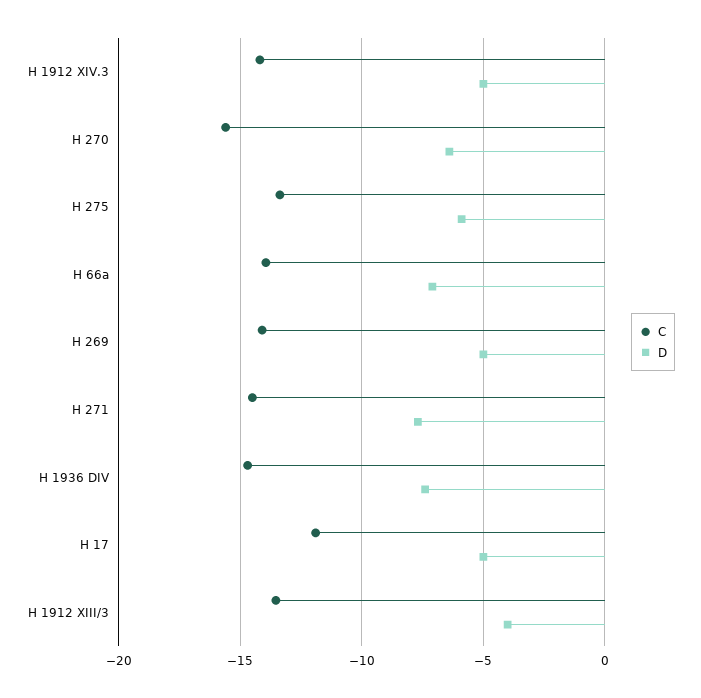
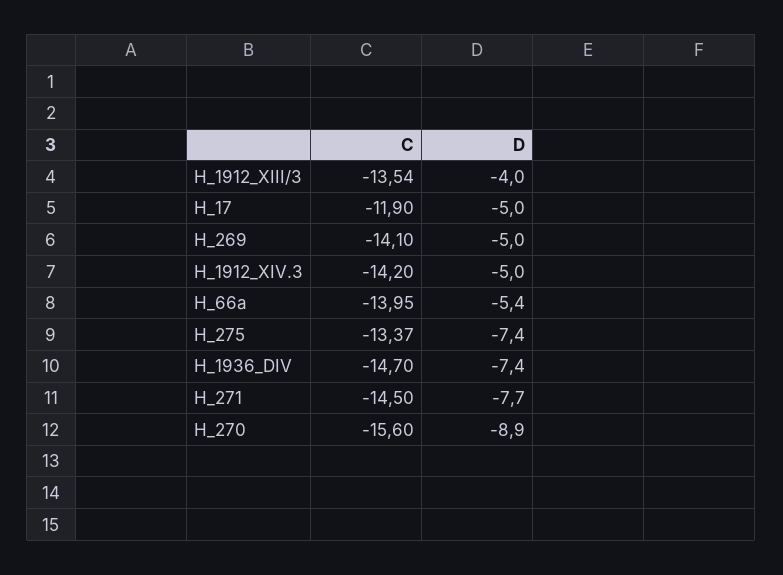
  {
    "C": {
      "H 1912 XIV.3": -14.2,
      "H 270": -15.6,
      "H 275": -13.37,
      "H 66a": -13.95,
      "H 269": -14.1,
      "H 271": -14.5,
      "H 1936 DIV": -14.7,
      "H 17": -11.9,
      "H 1912 XIII/3": -13.54
    },
    "D": {
      "H 1912 XIV.3": -5,
-     "H 270": -6.5,
+     "H 270": -8.9,
-     "H 275": -6,
+     "H 275": -7.4,
-     "H 66a": -7,
+     "H 66a": -5.4,
      "H 269": -5,
      "H 271": -7.7,
      "H 1936 DIV": -7.4,
      "H 17": -5,
      "H 1912 XIII/3": -4
    }
  }

